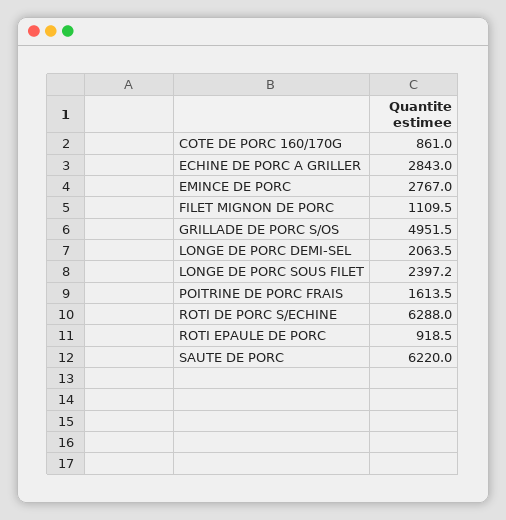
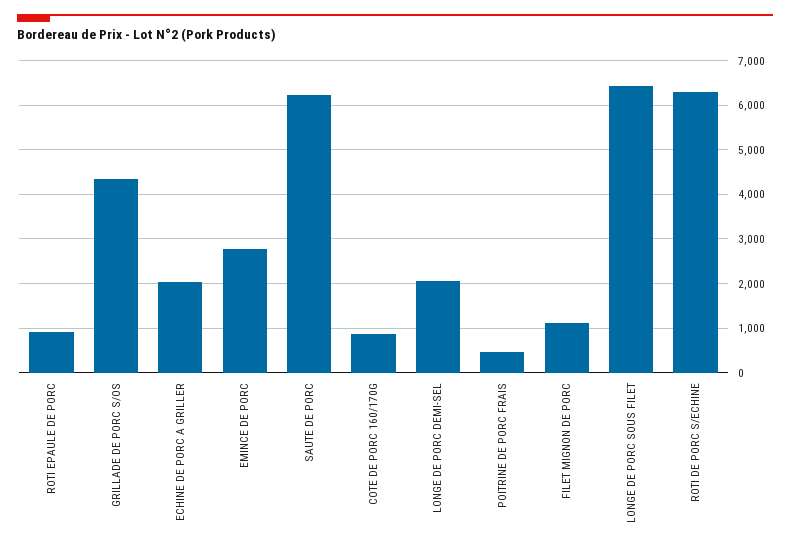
  {
    "COTE DE PORC 160/170G": 861,
-   "ECHINE DE PORC A GRILLER": 2843,
+   "ECHINE DE PORC A GRILLER": 2000,
    "EMINCE DE PORC": 2767,
    "FILET MIGNON DE PORC": 1109.5,
-   "GRILLADE DE PORC S/OS": 4951.5,
+   "GRILLADE DE PORC S/OS": 4400,
    "LONGE DE PORC DEMI-SEL": 2063.5,
-   "LONGE DE PORC SOUS FILET": 2397.2,
+   "LONGE DE PORC SOUS FILET": 6400,
-   "POITRINE DE PORC FRAIS": 1613.5,
+   "POITRINE DE PORC FRAIS": 400,
    "ROTI DE PORC S/ECHINE": 6288,
    "ROTI EPAULE DE PORC": 918.5,
    "SAUTE DE PORC": 6220
  }

